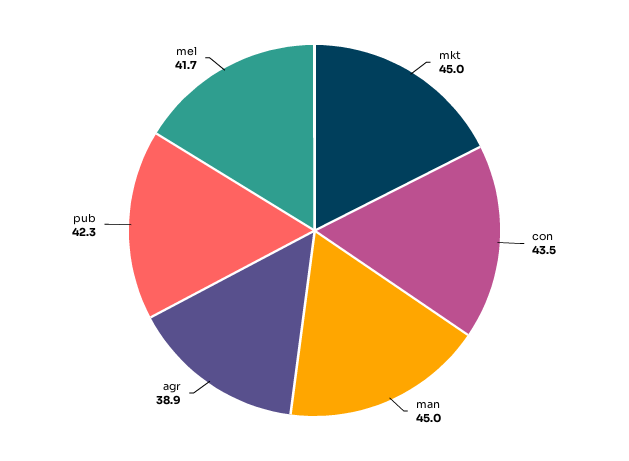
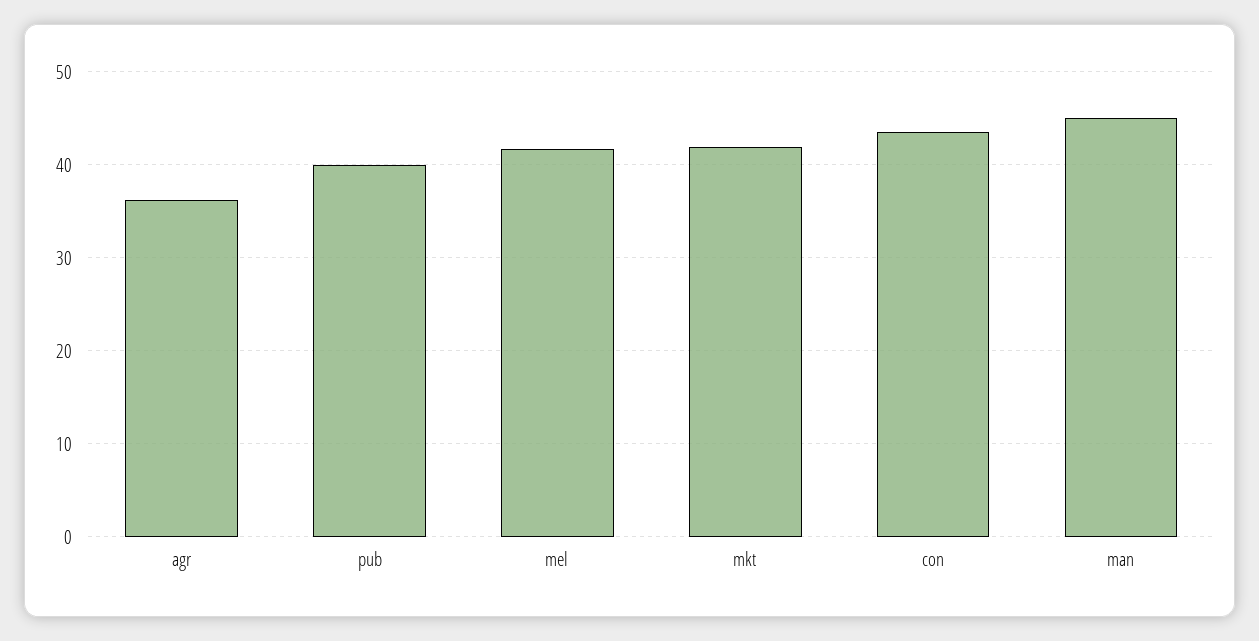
  {
-   "mkt": 45,
+   "mkt": 42,
    "con": 43.5,
    "man": 45,
-   "agr": 38.9,
+   "agr": 36,
-   "pub": 42.3,
+   "pub": 40,
    "mel": 41.7
  }

